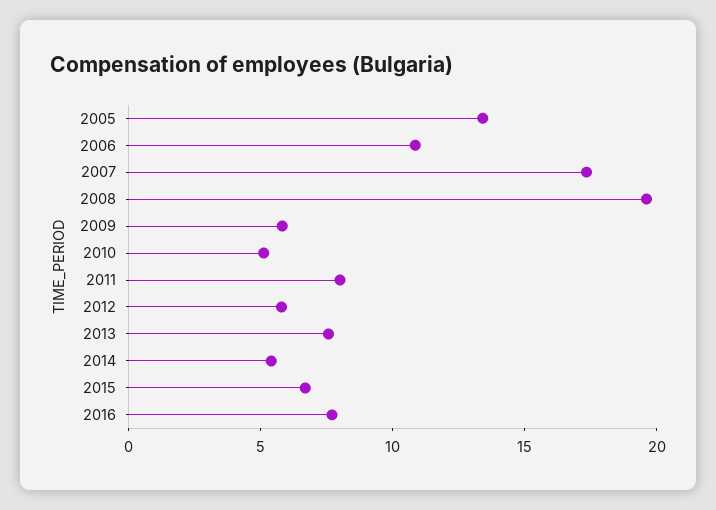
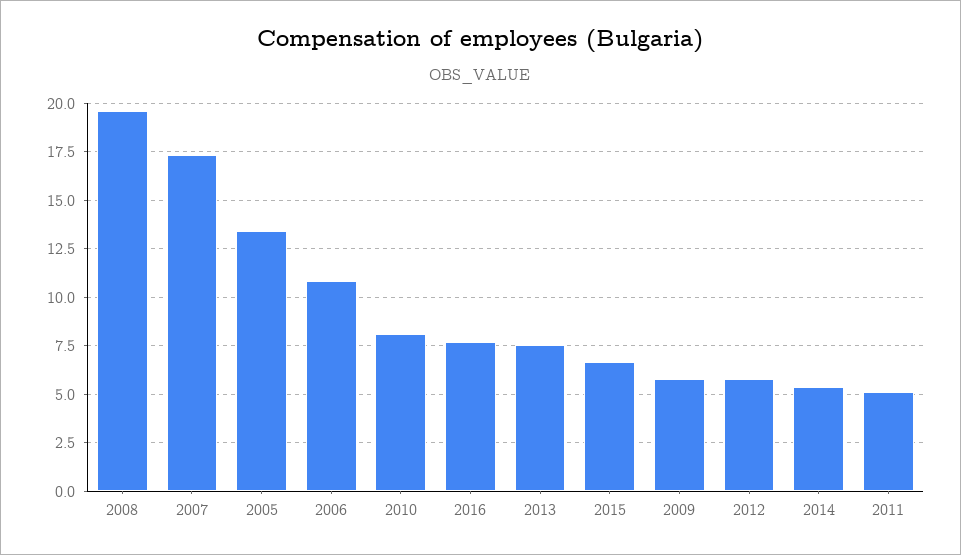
  {
    "2005": 13.5,
    "2006": 11,
    "2007": 17.5,
    "2008": 19.5,
    "2009": 6,
-   "2010": 5,
+   "2010": 8,
-   "2011": 8,
+   "2011": 5,
    "2012": 6,
    "2013": 7.5,
    "2014": 5.5,
    "2015": 6.5,
    "2016": 7.5
  }

